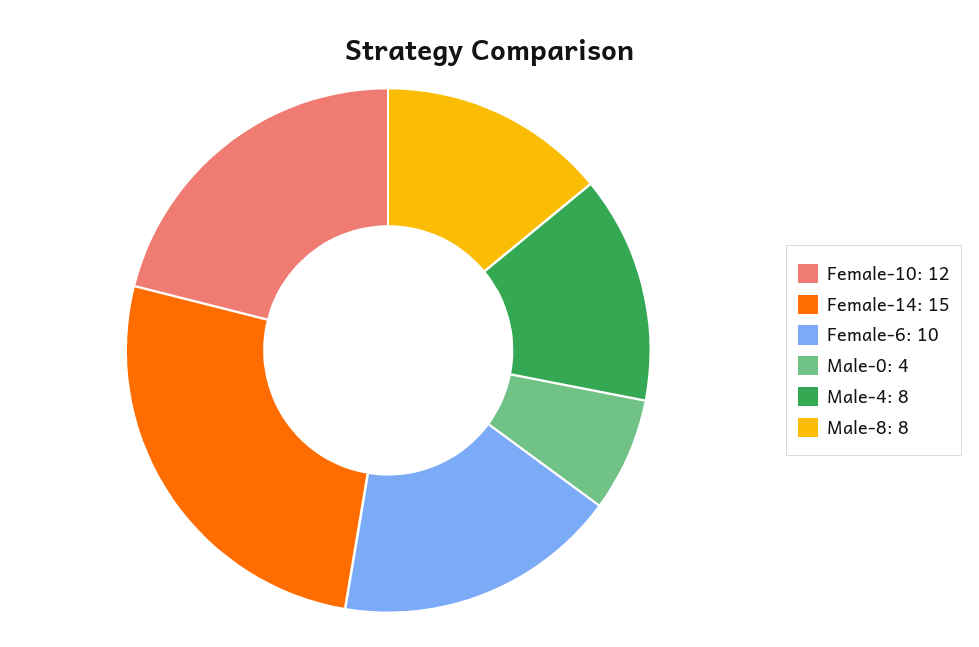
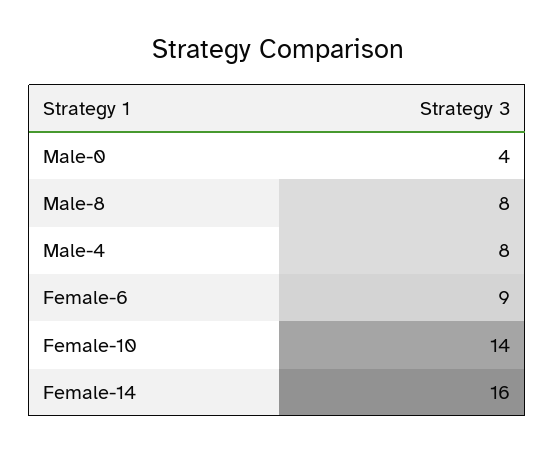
  {
-   "Female-10": 12,
+   "Female-10": 14,
-   "Female-14": 15,
+   "Female-14": 16,
-   "Female-6": 10,
+   "Female-6": 9,
    "Male-0": 4,
    "Male-4": 8,
    "Male-8": 8
  }

